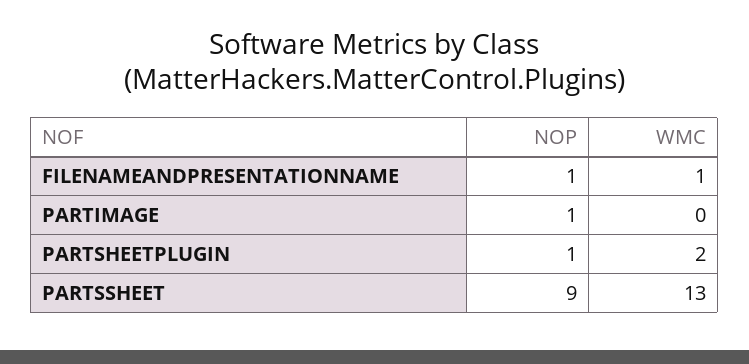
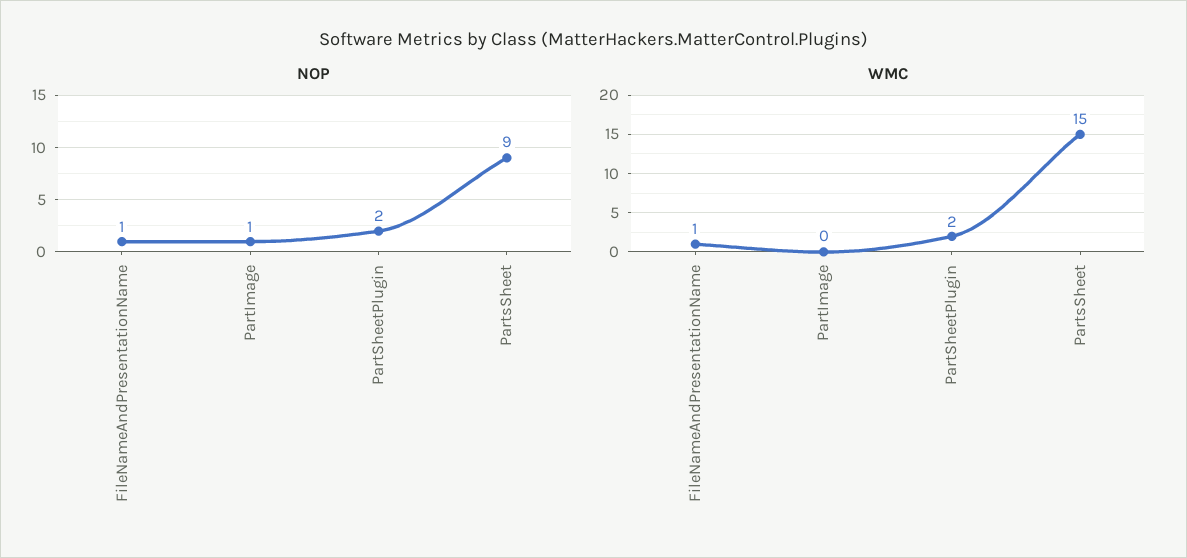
  {
    "NOP": {
      "FILENAMEANDPRESENTATIONNAME": 1,
      "PARTIMAGE": 1,
-     "PARTSHEETPLUGIN": 1,
+     "PARTSHEETPLUGIN": 2,
      "PARTSSHEET": 9
    },
    "WMC": {
      "FILENAMEANDPRESENTATIONNAME": 1,
      "PARTIMAGE": 0,
      "PARTSHEETPLUGIN": 2,
-     "PARTSSHEET": 13
+     "PARTSSHEET": 15
    }
  }

